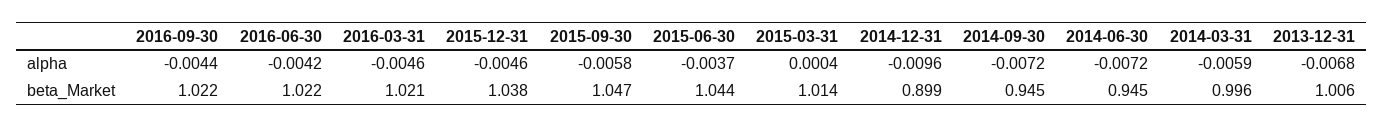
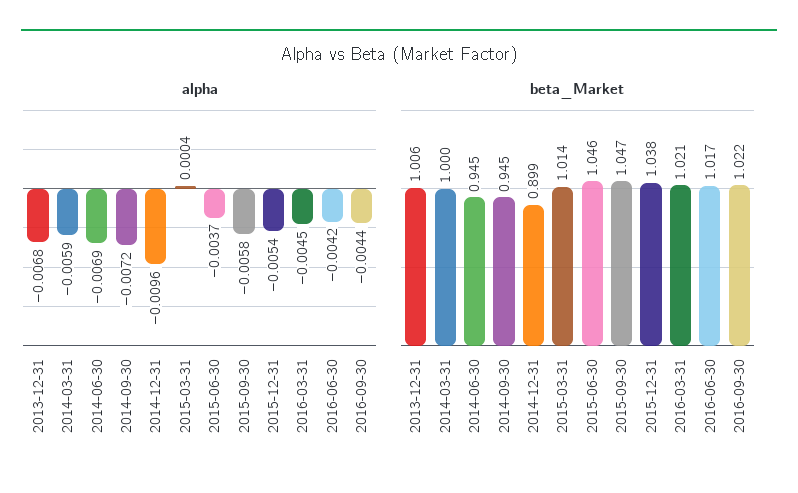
  {
    "alpha": {
      "2016-09-30": -0.0044,
      "2016-06-30": -0.0042,
-     "2016-03-31": -0.0046,
+     "2016-03-31": -0.0045,
-     "2015-12-31": -0.0046,
+     "2015-12-31": -0.0054,
      "2015-09-30": -0.0058,
      "2015-06-30": -0.0037,
      "2015-03-31": 0.0004,
      "2014-12-31": -0.0096,
      "2014-09-30": -0.0072,
-     "2014-06-30": -0.0072,
+     "2014-06-30": -0.0069,
      "2014-03-31": -0.0059,
      "2013-12-31": -0.0068
    },
    "beta_Market": {
      "2016-09-30": 1.022,
-     "2016-06-30": 1.022,
+     "2016-06-30": 1.017,
      "2016-03-31": 1.021,
      "2015-12-31": 1.038,
      "2015-09-30": 1.047,
-     "2015-06-30": 1.044,
+     "2015-06-30": 1.046,
      "2015-03-31": 1.014,
      "2014-12-31": 0.899,
      "2014-09-30": 0.945,
      "2014-06-30": 0.945,
-     "2014-03-31": 0.996,
+     "2014-03-31": 1,
      "2013-12-31": 1.006
    }
  }

